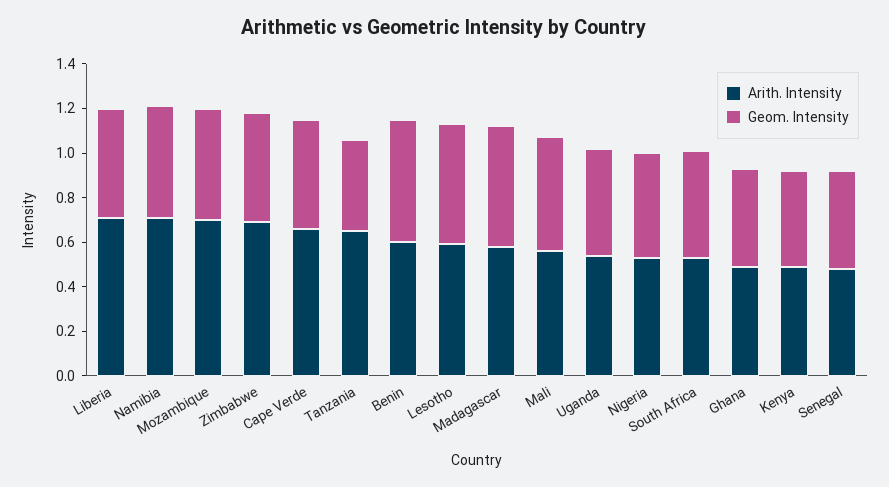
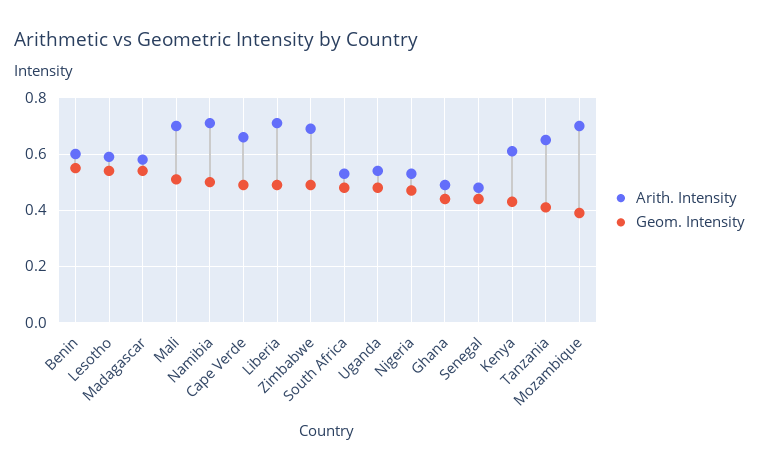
  {
    "Arith. Intensity": {
      "Liberia": 0.7,
      "Namibia": 0.7,
      "Mozambique": 0.7,
      "Zimbabwe": 0.7,
      "Cape Verde": 0.65,
      "Tanzania": 0.65,
      "Benin": 0.6,
      "Lesotho": 0.6,
      "Madagascar": 0.6,
-     "Mali": 0.55,
+     "Mali": 0.7,
      "Uganda": 0.55,
      "Nigeria": 0.55,
      "South Africa": 0.55,
      "Ghana": 0.5,
-     "Kenya": 0.5,
+     "Kenya": 0.6,
      "Senegal": 0.5
    },
    "Geom. Intensity": {
      "Liberia": 0.5,
      "Namibia": 0.5,
-     "Mozambique": 0.5,
+     "Mozambique": 0.4,
      "Zimbabwe": 0.5,
      "Cape Verde": 0.5,
      "Tanzania": 0.4,
      "Benin": 0.55,
      "Lesotho": 0.55,
      "Madagascar": 0.55,
      "Mali": 0.5,
      "Uganda": 0.5,
      "Nigeria": 0.45,
      "South Africa": 0.5,
      "Ghana": 0.45,
      "Kenya": 0.45,
      "Senegal": 0.45
    }
  }

